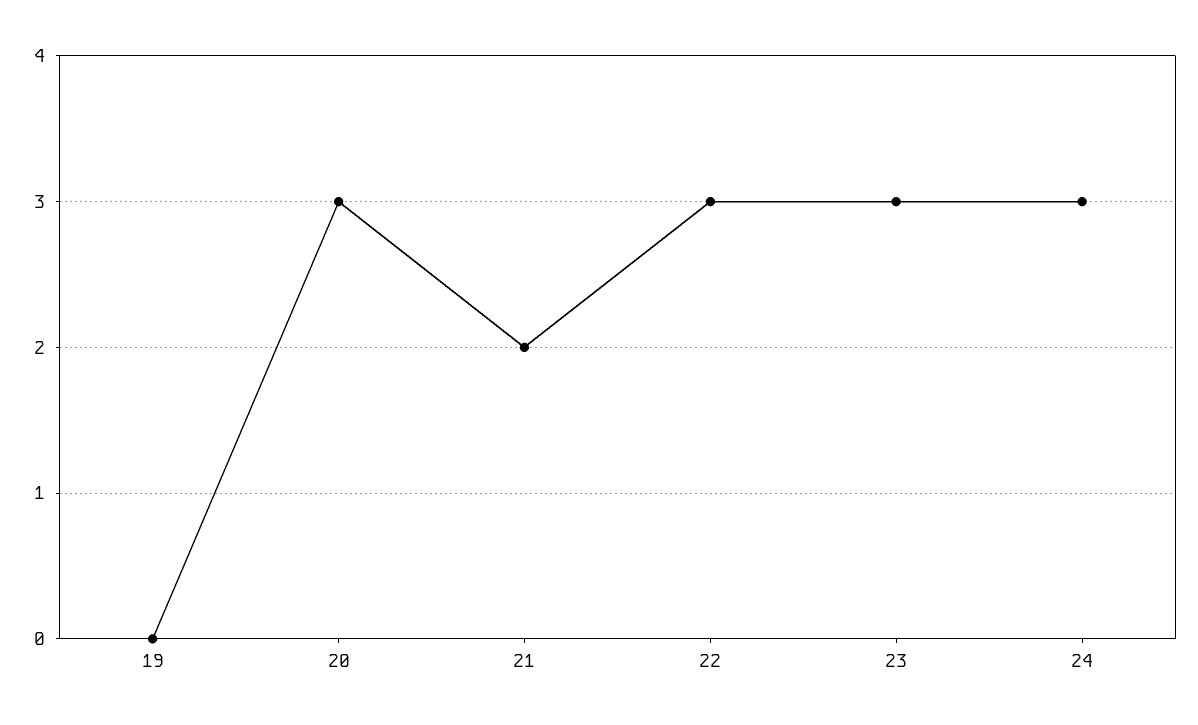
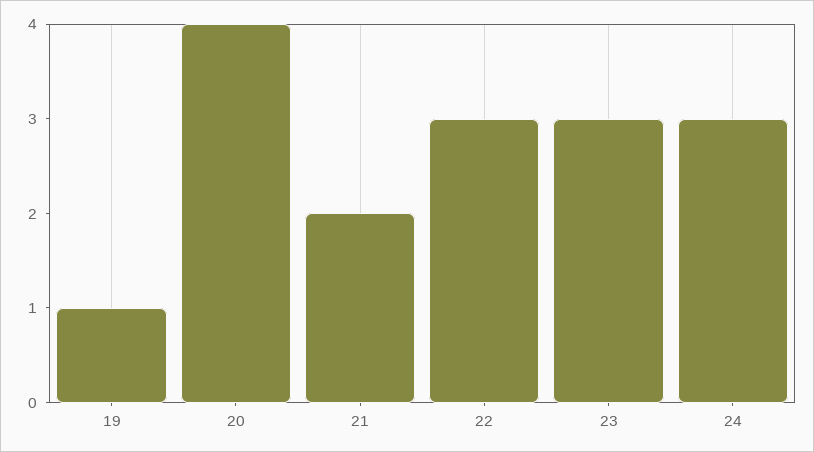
  {
-   "19": 0,
+   "19": 1,
-   "20": 3,
+   "20": 4,
    "21": 2,
    "22": 3,
    "23": 3,
    "24": 3
  }

